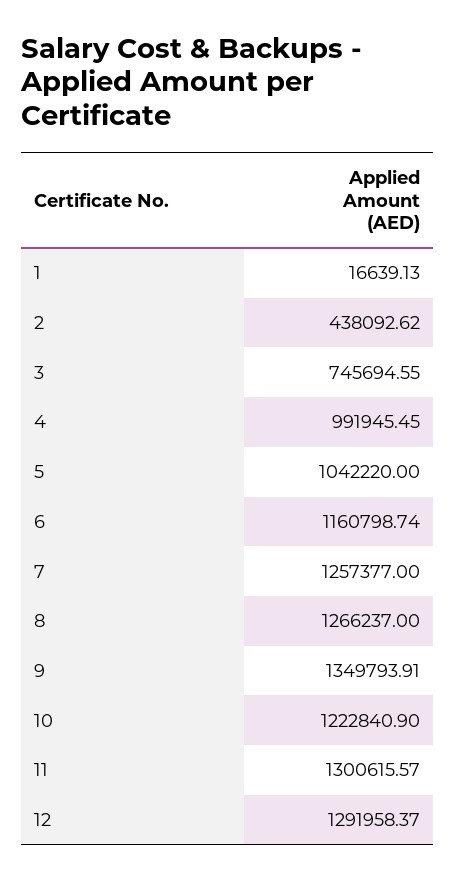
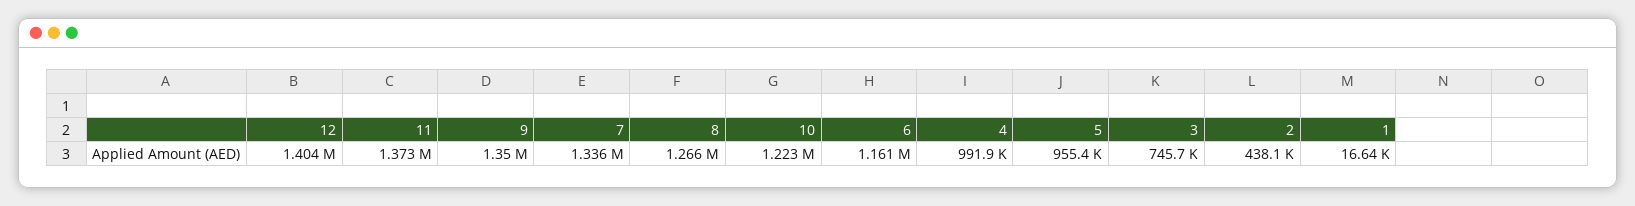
  {
    "1": 16639.13,
    "2": 438092.62,
    "3": 745694.55,
    "4": 991945.45,
-   "5": 1042220,
+   "5": 955400,
    "6": 1160798.74,
-   "7": 1257377,
+   "7": 1336000,
    "8": 1266237,
    "9": 1349793.91,
    "10": 1222840.9,
-   "11": 1300615.57,
+   "11": 1373000,
-   "12": 1291958.37
+   "12": 1404000
  }

